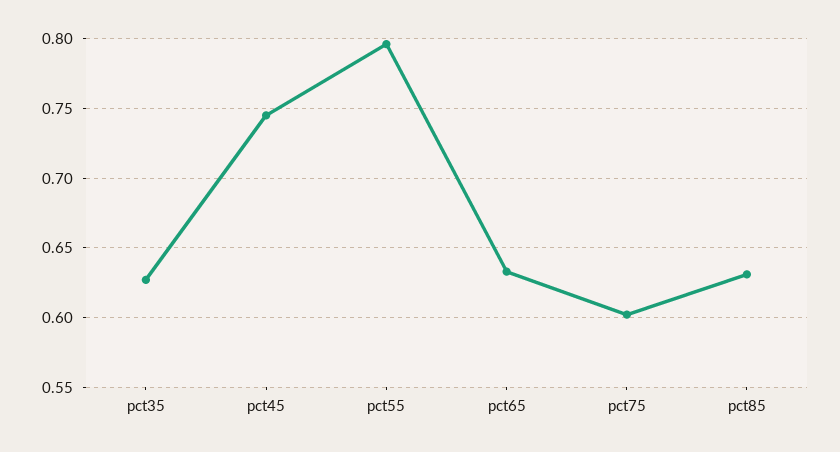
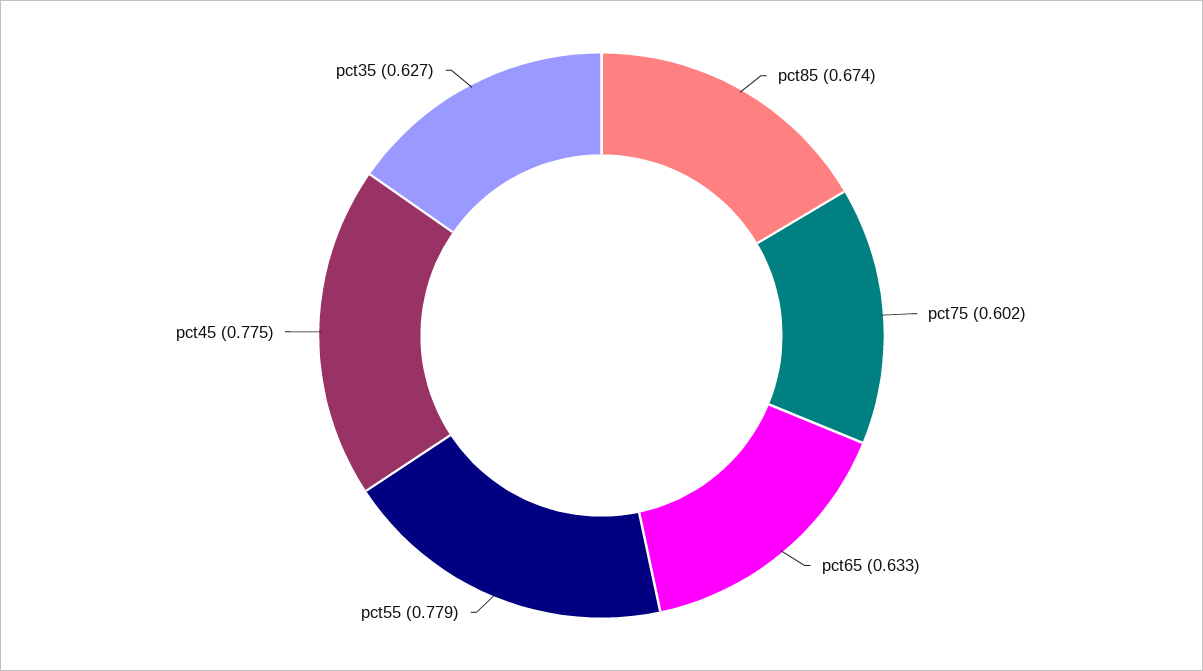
  {
    "pct35": 0.627,
-   "pct45": 0.745,
+   "pct45": 0.775,
-   "pct55": 0.795,
+   "pct55": 0.779,
    "pct65": 0.633,
    "pct75": 0.602,
-   "pct85": 0.63
+   "pct85": 0.674
  }

